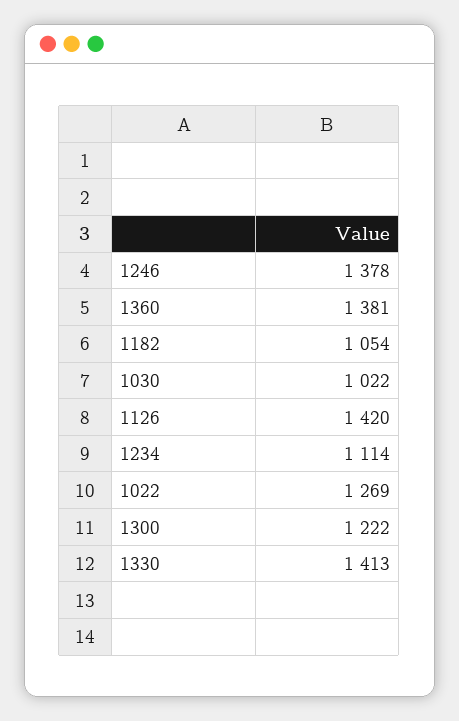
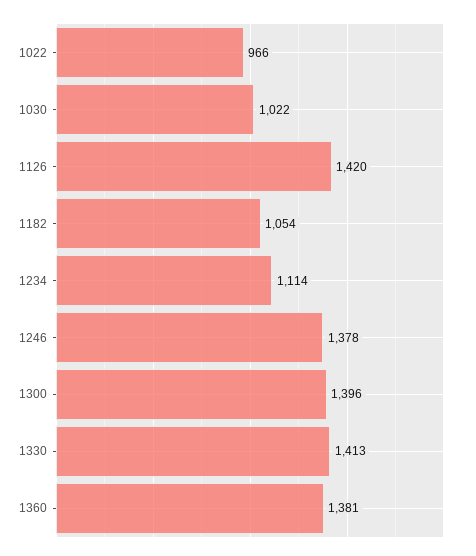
  {
    "1246": 1378,
    "1360": 1381,
    "1182": 1054,
    "1030": 1022,
    "1126": 1420,
    "1234": 1114,
-   "1022": 1269,
+   "1022": 966,
-   "1300": 1222,
+   "1300": 1396,
    "1330": 1413
  }

